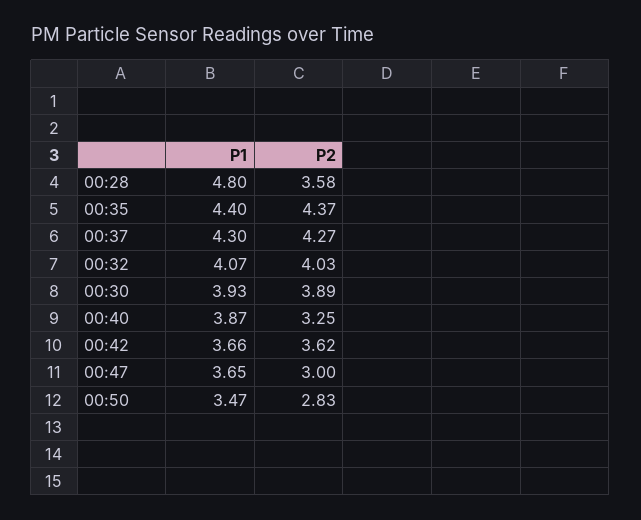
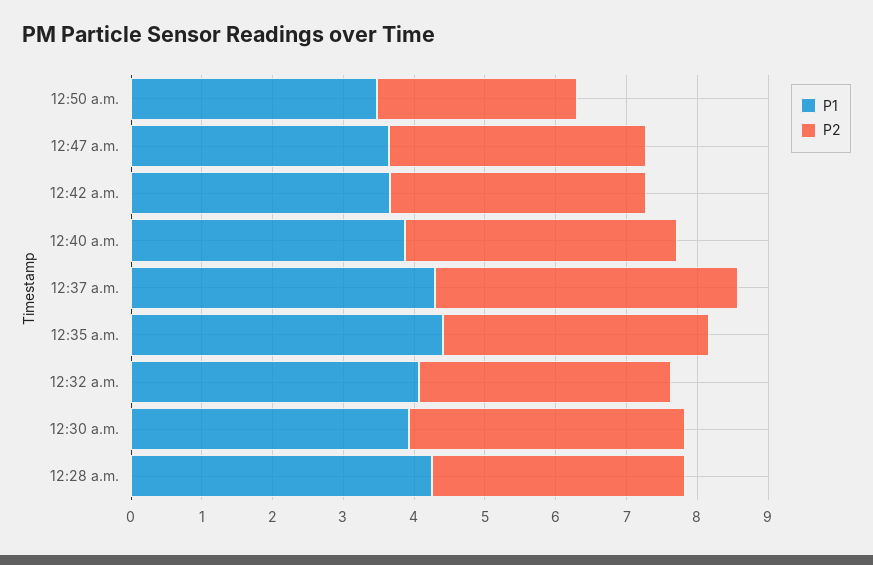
  {
    "P1": {
-     "00:28": 4.8,
+     "00:28": 4.2,
      "00:35": 4.4,
      "00:37": 4.3,
      "00:32": 4.07,
      "00:30": 3.93,
      "00:40": 3.87,
      "00:42": 3.66,
      "00:47": 3.65,
      "00:50": 3.47
    },
    "P2": {
      "00:28": 3.58,
-     "00:35": 4.37,
+     "00:35": 3.8,
      "00:37": 4.27,
-     "00:32": 4.03,
+     "00:32": 3.6,
      "00:30": 3.89,
-     "00:40": 3.25,
+     "00:40": 3.8,
      "00:42": 3.62,
-     "00:47": 3,
+     "00:47": 3.6,
      "00:50": 2.83
    }
  }

